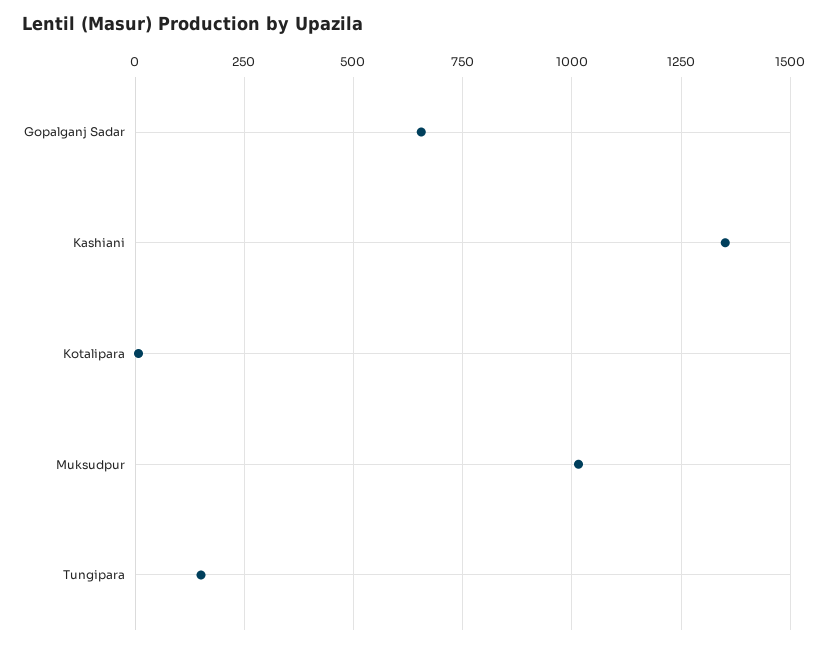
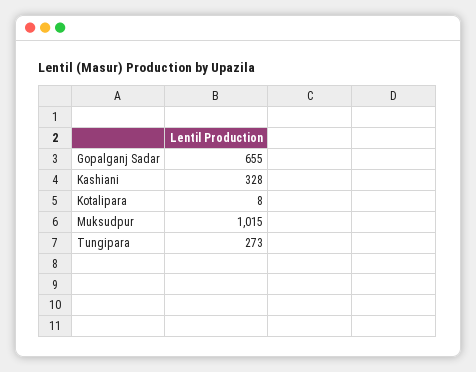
  {
    "Gopalganj Sadar": 655,
-   "Kashiani": 1350,
+   "Kashiani": 328,
    "Kotalipara": 8,
    "Muksudpur": 1015,
-   "Tungipara": 150
+   "Tungipara": 273
  }

